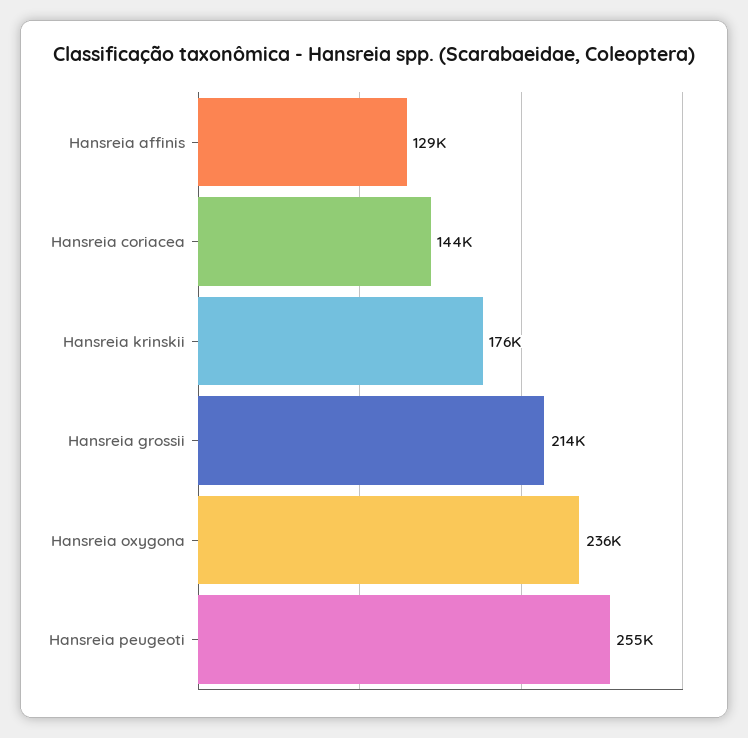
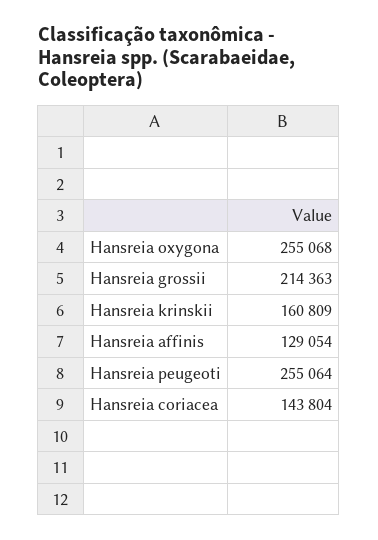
  {
    "Hansreia affinis": 129054,
    "Hansreia coriacea": 143804,
-   "Hansreia krinskii": 176000,
+   "Hansreia krinskii": 160809,
    "Hansreia grossii": 214363,
-   "Hansreia oxygona": 236000,
+   "Hansreia oxygona": 255068,
    "Hansreia peugeoti": 255064
  }

